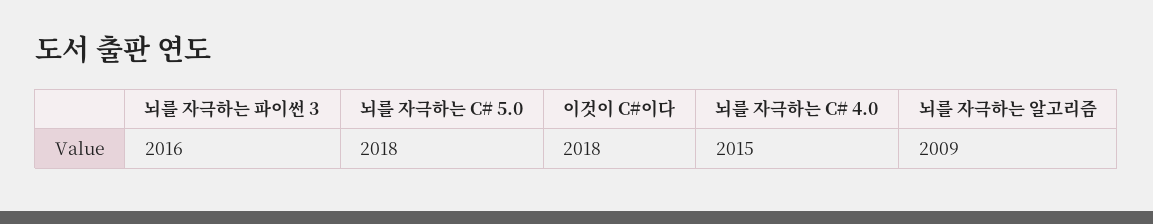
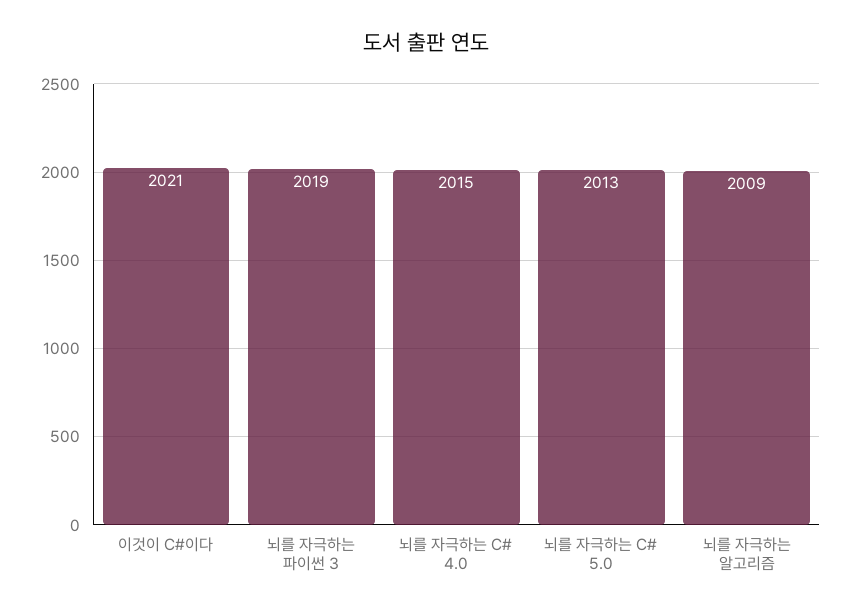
  {
-   "뇌를 자극하는 파이썬 3": 2016,
+   "뇌를 자극하는 파이썬 3": 2019,
-   "뇌를 자극하는 C# 5.0": 2018,
+   "뇌를 자극하는 C# 5.0": 2013,
-   "이것이 C#이다": 2018,
+   "이것이 C#이다": 2021,
    "뇌를 자극하는 C# 4.0": 2015,
    "뇌를 자극하는 알고리즘": 2009
  }

